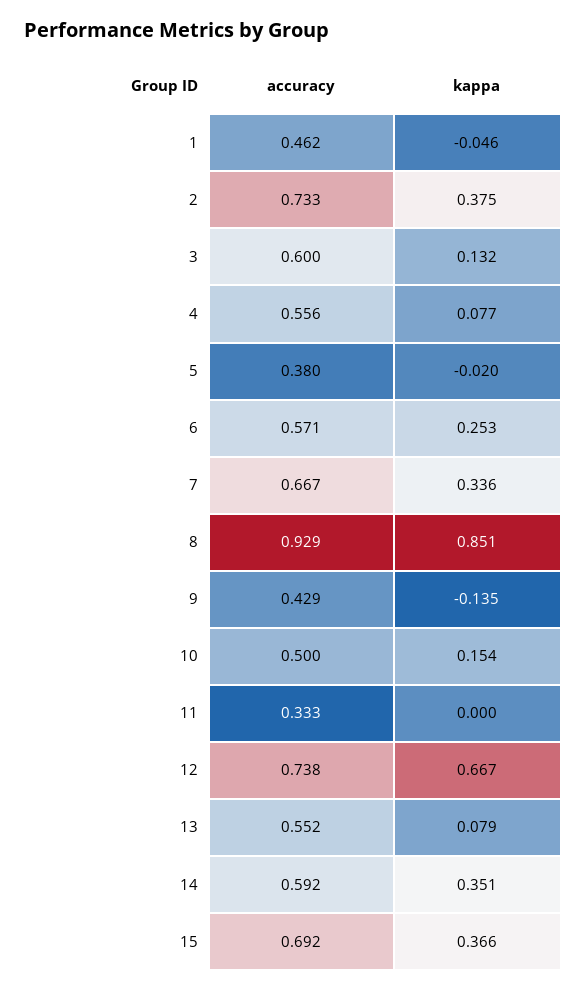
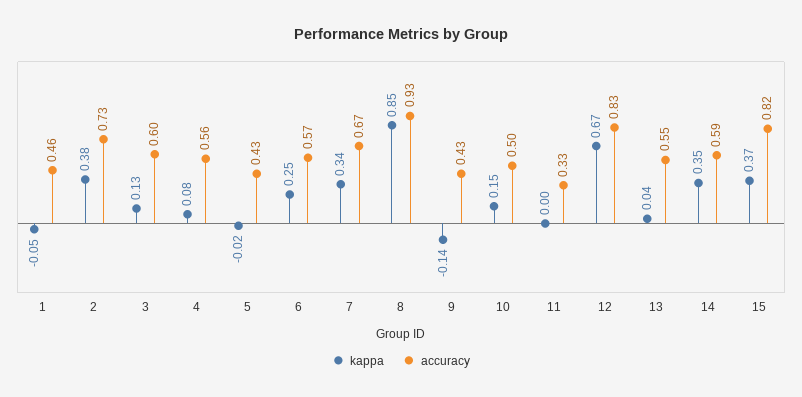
  {
    "accuracy": {
      "1": 0.462,
      "2": 0.733,
      "3": 0.6,
      "4": 0.556,
-     "5": 0.38,
+     "5": 0.43,
      "6": 0.571,
      "7": 0.667,
      "8": 0.929,
      "9": 0.429,
      "10": 0.5,
      "11": 0.333,
-     "12": 0.738,
+     "12": 0.83,
      "13": 0.552,
      "14": 0.592,
-     "15": 0.692
+     "15": 0.82
    },
    "kappa": {
      "1": -0.046,
      "2": 0.375,
      "3": 0.132,
      "4": 0.077,
      "5": -0.02,
      "6": 0.253,
      "7": 0.336,
      "8": 0.851,
      "9": -0.135,
      "10": 0.154,
      "11": 0,
      "12": 0.667,
-     "13": 0.079,
+     "13": 0.04,
      "14": 0.351,
      "15": 0.366
    }
  }

